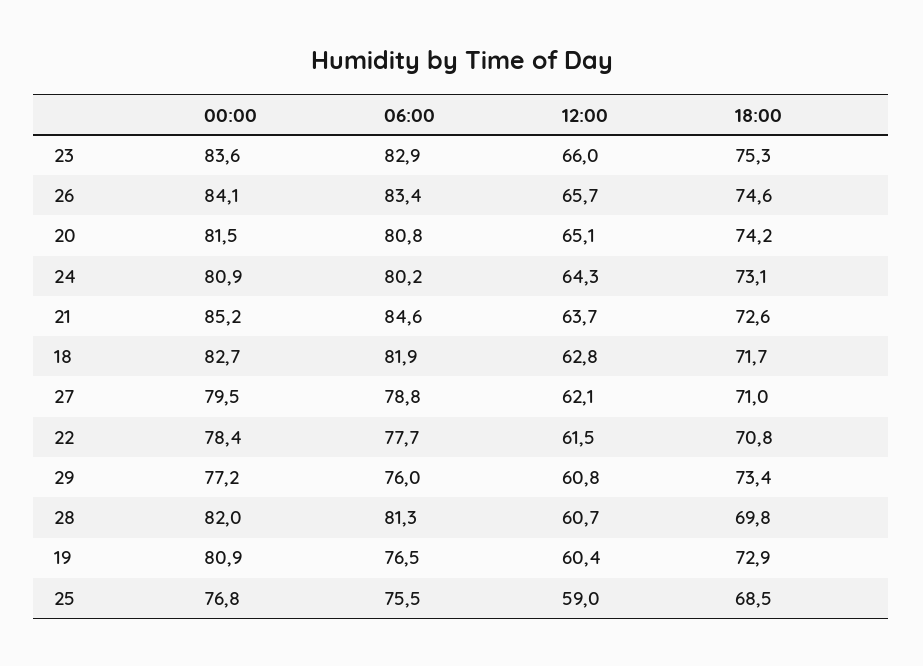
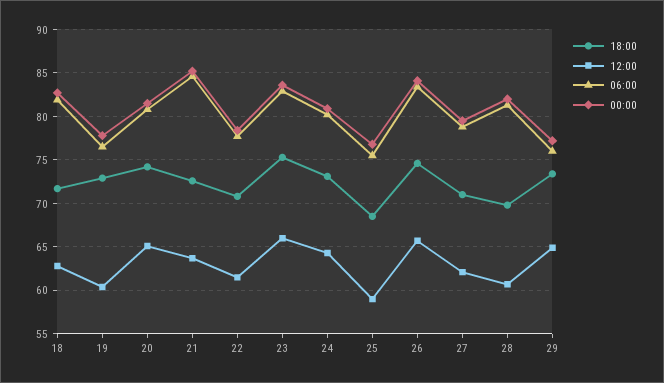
  {
    "00:00": {
      "23": 83.6,
      "26": 84.1,
      "20": 81.5,
      "24": 80.9,
      "21": 85.2,
      "18": 82.7,
      "27": 79.5,
      "22": 78.4,
      "29": 77.2,
      "28": 82,
-     "19": 80.9,
+     "19": 78,
      "25": 76.8
    },
    "06:00": {
      "23": 82.9,
      "26": 83.4,
      "20": 80.8,
      "24": 80.2,
      "21": 84.6,
      "18": 81.9,
      "27": 78.8,
      "22": 77.7,
      "29": 76,
      "28": 81.3,
      "19": 76.5,
      "25": 75.5
    },
    "12:00": {
      "23": 66,
      "26": 65.7,
      "20": 65.1,
      "24": 64.3,
      "21": 63.7,
      "18": 62.8,
      "27": 62.1,
      "22": 61.5,
-     "29": 60.8,
+     "29": 65,
      "28": 60.7,
      "19": 60.4,
      "25": 59
    },
    "18:00": {
      "23": 75.3,
      "26": 74.6,
      "20": 74.2,
      "24": 73.1,
      "21": 72.6,
      "18": 71.7,
      "27": 71,
      "22": 70.8,
      "29": 73.4,
      "28": 69.8,
      "19": 72.9,
      "25": 68.5
    }
  }

